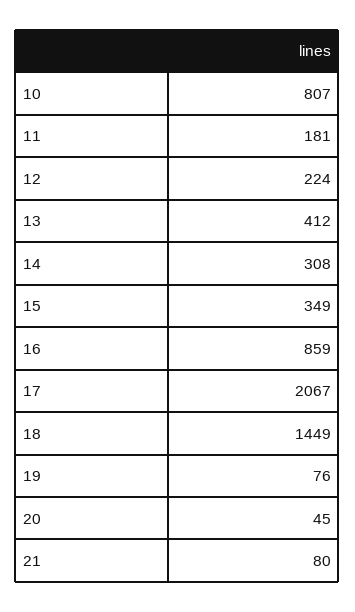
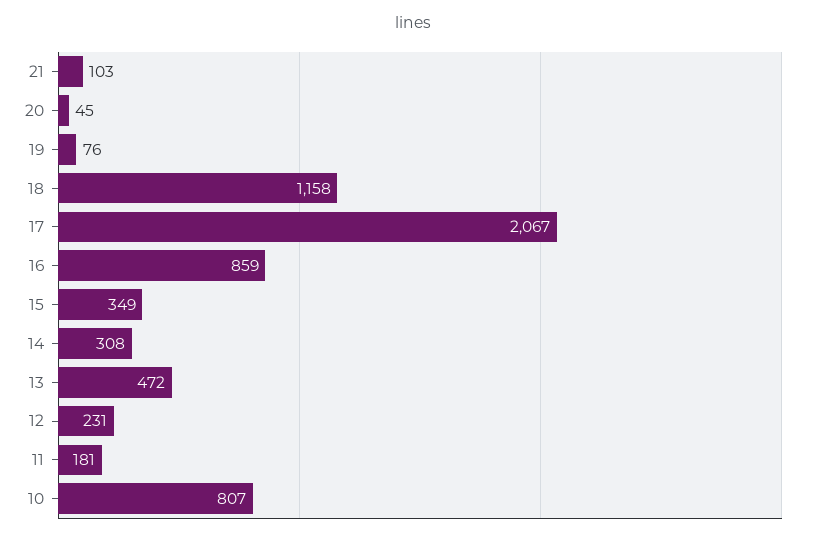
  {
    "10": 807,
    "11": 181,
-   "12": 224,
+   "12": 231,
-   "13": 412,
+   "13": 472,
    "14": 308,
    "15": 349,
    "16": 859,
    "17": 2067,
-   "18": 1449,
+   "18": 1158,
    "19": 76,
    "20": 45,
-   "21": 80
+   "21": 103
  }

